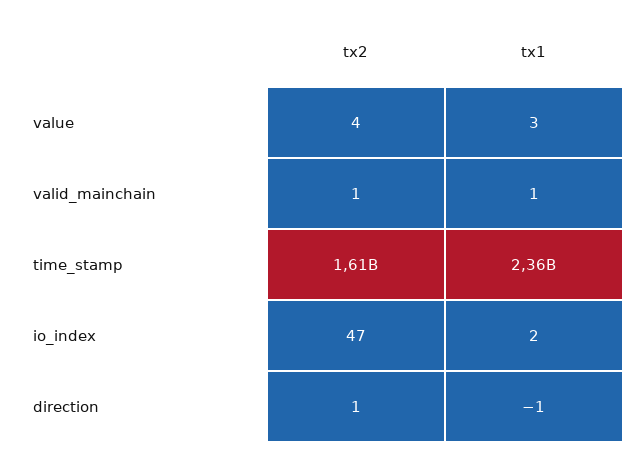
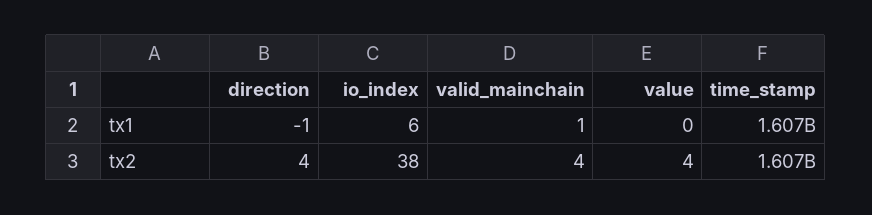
  {
    "tx2": {
      "value": 4,
-     "valid_mainchain": 1,
+     "valid_mainchain": 4,
      "time_stamp": 1607000000,
-     "io_index": 47,
+     "io_index": 38,
-     "direction": 1
+     "direction": 4
    },
    "tx1": {
-     "value": 3,
+     "value": 0,
      "valid_mainchain": 1,
-     "time_stamp": 2360000000,
+     "time_stamp": 1607000000,
-     "io_index": 2,
+     "io_index": 6,
      "direction": -1
    }
  }

